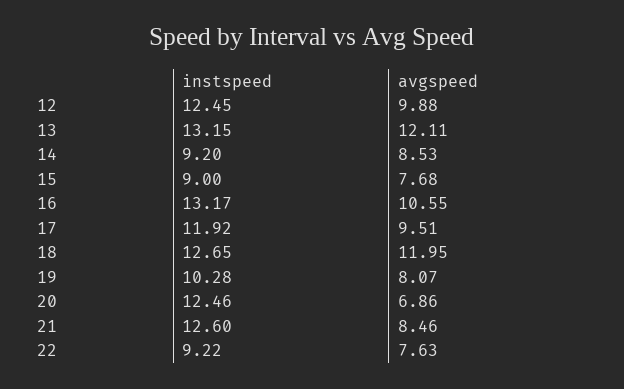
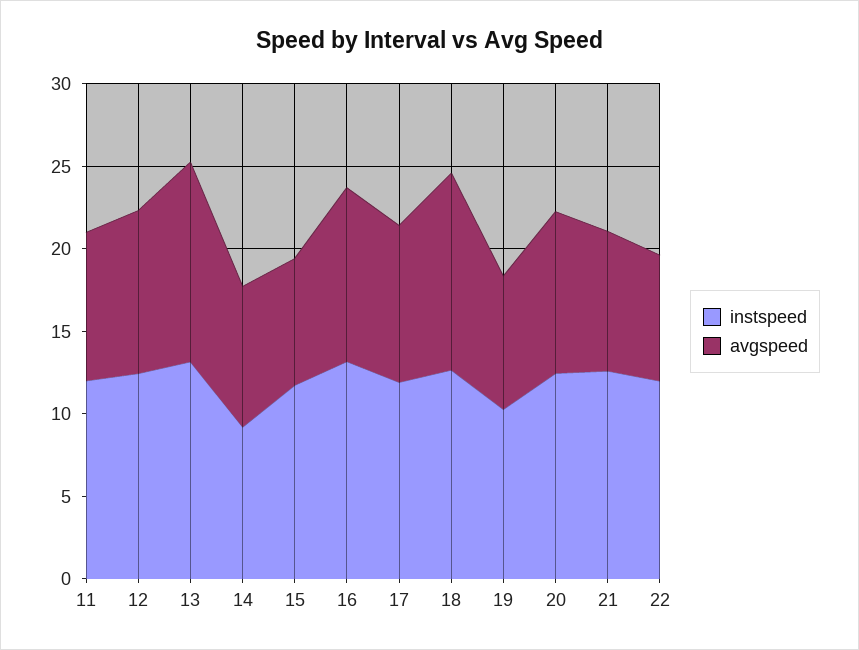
  {
    "instspeed": {
      "12": 12.45,
      "13": 13.15,
      "14": 9.2,
-     "15": 9,
+     "15": 12,
      "16": 13.17,
      "17": 11.92,
      "18": 12.65,
      "19": 10.28,
      "20": 12.46,
      "21": 12.6,
-     "22": 9.22
+     "22": 12,
+     "11": 12
    },
    "avgspeed": {
      "12": 9.88,
      "13": 12.11,
      "14": 8.53,
      "15": 7.68,
      "16": 10.55,
      "17": 9.51,
      "18": 11.95,
      "19": 8.07,
-     "20": 6.86,
+     "20": 10,
      "21": 8.46,
-     "22": 7.63
+     "22": 7.63,
+     "11": 9
    }
  }

